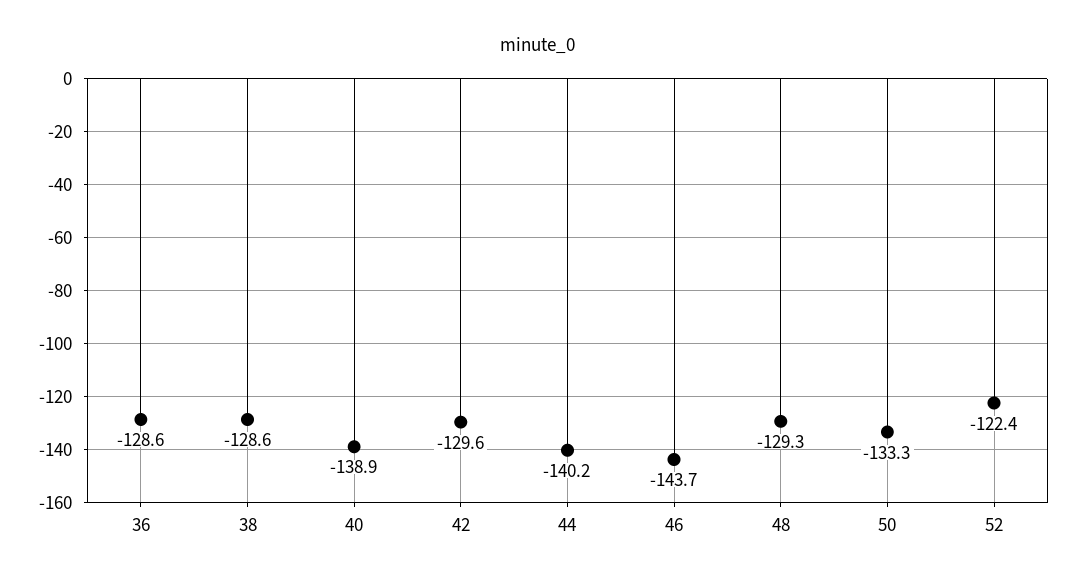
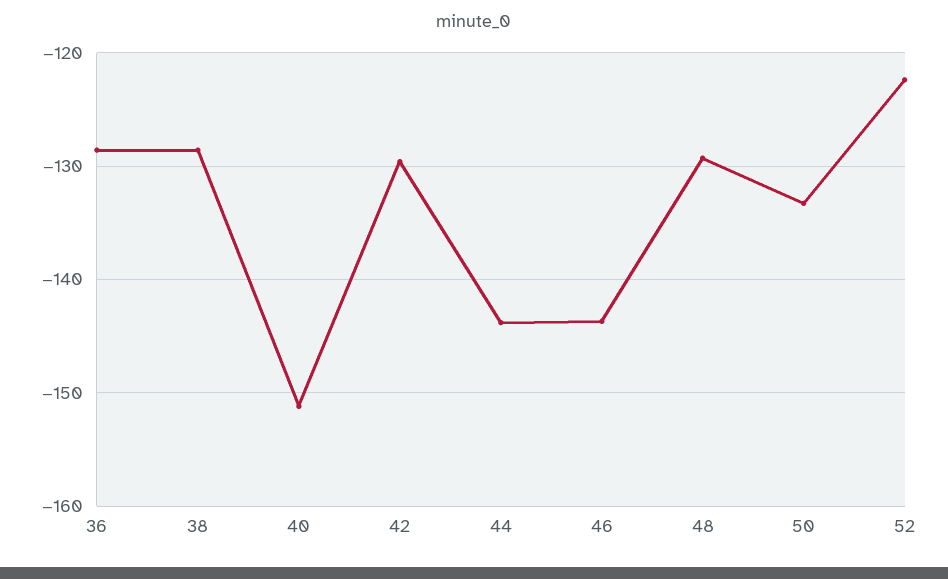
  {
    "36": -128.6,
    "38": -128.6,
-   "40": -138.9,
+   "40": -151,
    "42": -129.6,
-   "44": -140.2,
+   "44": -144,
    "46": -143.7,
    "48": -129.3,
    "50": -133.3,
    "52": -122.4
  }

